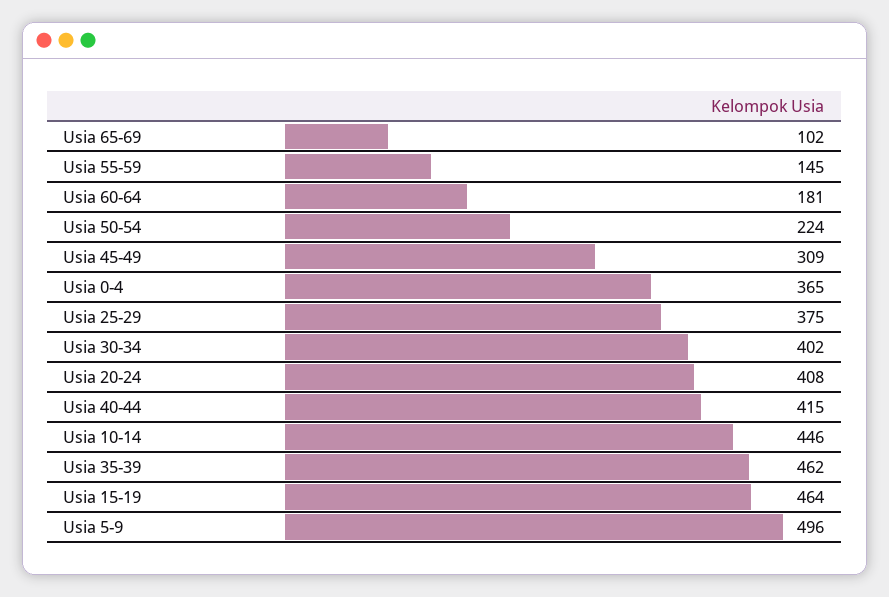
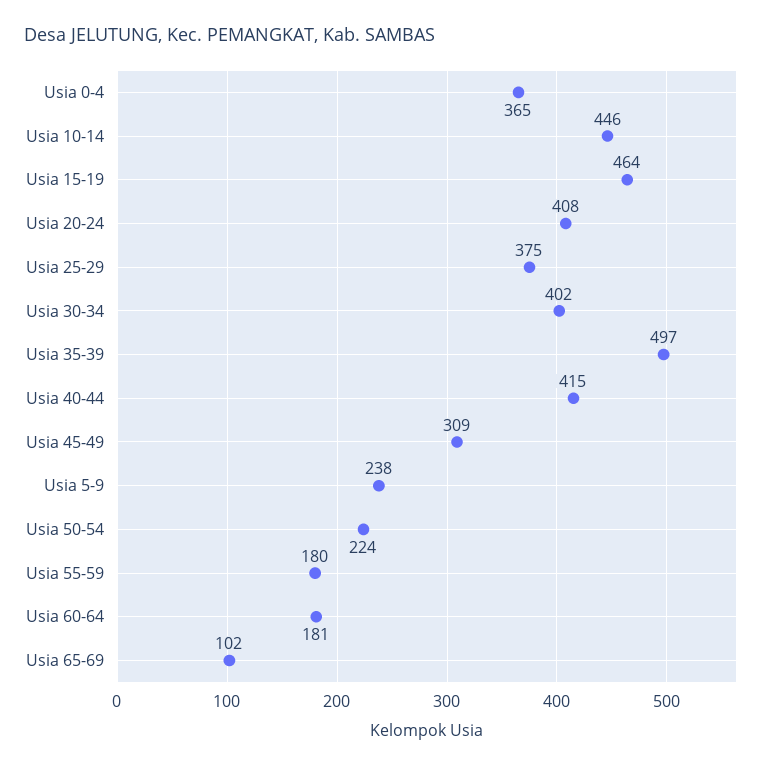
  {
    "Usia 65-69": 102,
-   "Usia 55-59": 145,
+   "Usia 55-59": 180,
    "Usia 60-64": 181,
    "Usia 50-54": 224,
    "Usia 45-49": 309,
    "Usia 0-4": 365,
    "Usia 25-29": 375,
    "Usia 30-34": 402,
    "Usia 20-24": 408,
    "Usia 40-44": 415,
    "Usia 10-14": 446,
-   "Usia 35-39": 462,
+   "Usia 35-39": 497,
    "Usia 15-19": 464,
-   "Usia 5-9": 496
+   "Usia 5-9": 238
  }

